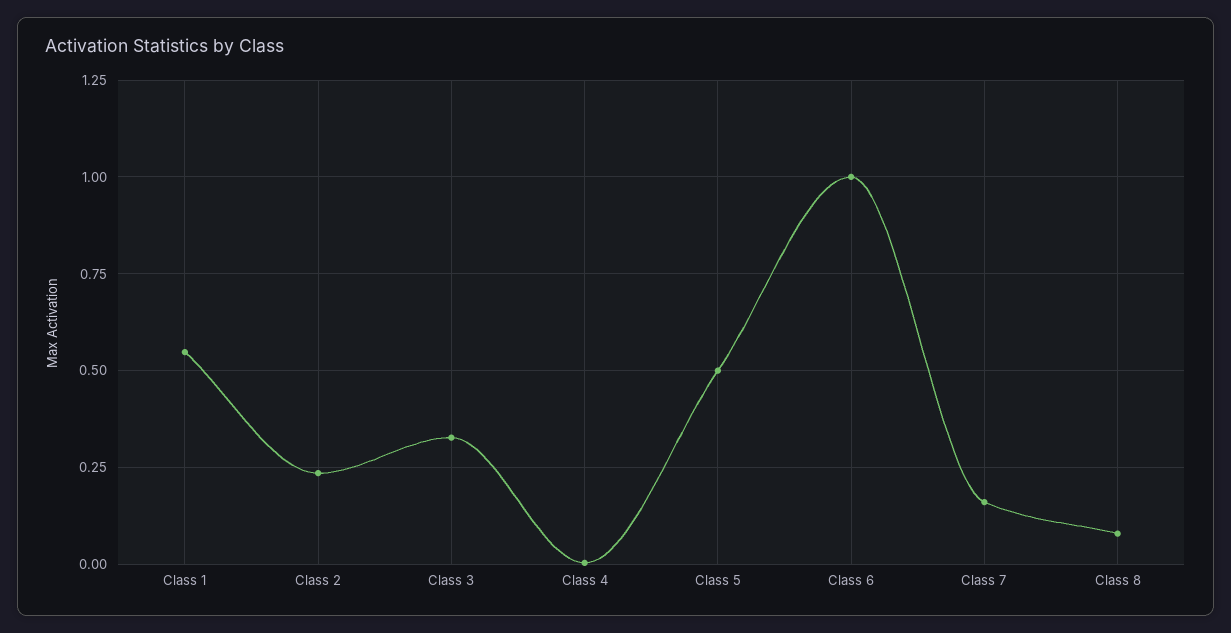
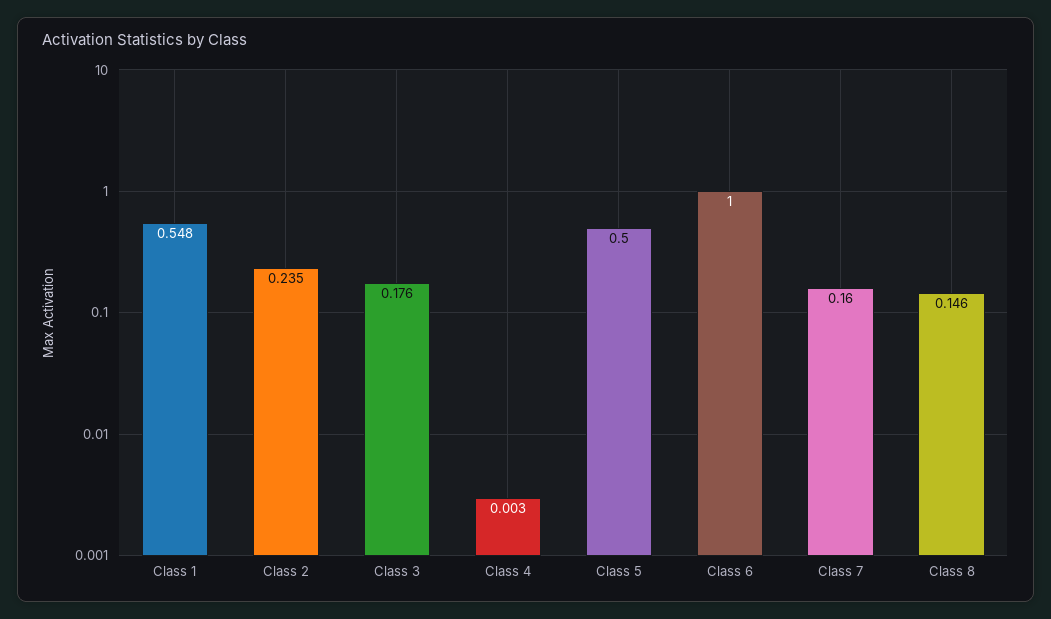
  {
    "Class 1": 0.548,
    "Class 2": 0.235,
-   "Class 3": 0.325,
+   "Class 3": 0.176,
    "Class 4": 0.003,
    "Class 5": 0.5,
    "Class 6": 1,
    "Class 7": 0.16,
-   "Class 8": 0.075
+   "Class 8": 0.146
  }

